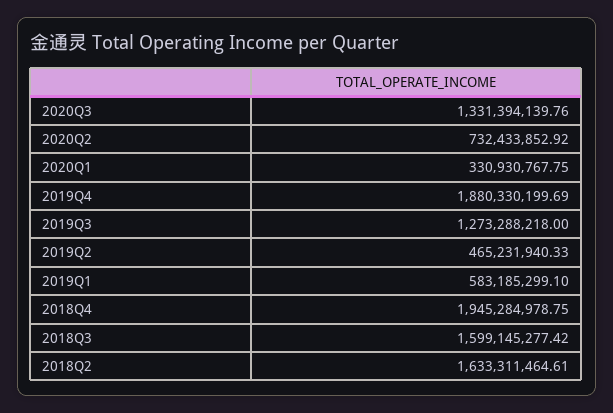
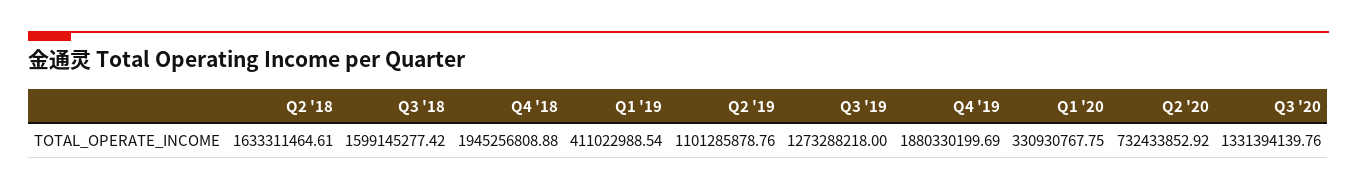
  {
    "2020Q3": 1331394139.76,
    "2020Q2": 732433852.92,
    "2020Q1": 330930767.75,
    "2019Q4": 1880330199.69,
    "2019Q3": 1273288218,
-   "2019Q2": 465231940.33,
+   "2019Q2": 1101285878.76,
-   "2019Q1": 583185299.1,
+   "2019Q1": 411022988.54,
-   "2018Q4": 1945284978.75,
+   "2018Q4": 1945256808.88,
    "2018Q3": 1599145277.42,
    "2018Q2": 1633311464.61
  }

